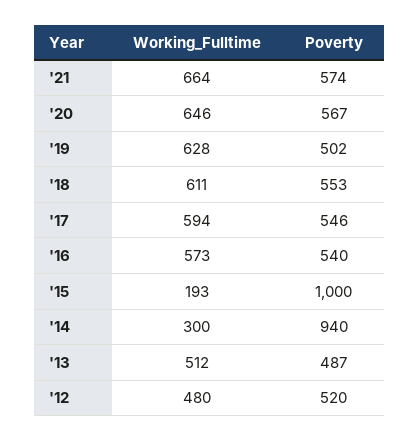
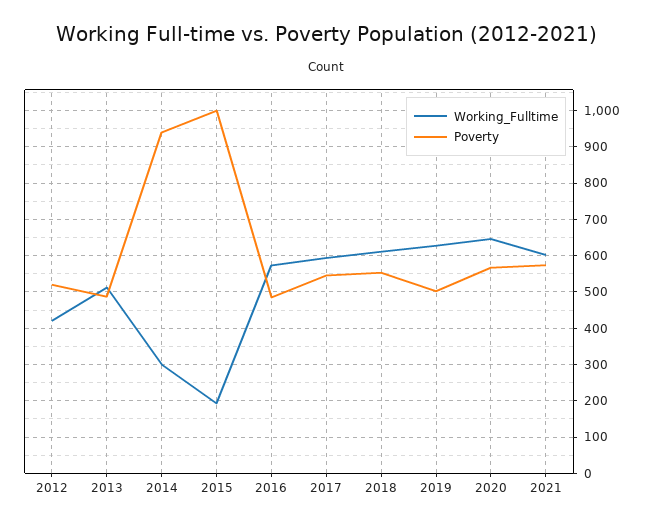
  {
    "Working_Fulltime": {
-     "'21": 664,
+     "'21": 600,
      "'20": 646,
      "'19": 628,
      "'18": 611,
      "'17": 594,
      "'16": 573,
      "'15": 193,
      "'14": 300,
      "'13": 512,
-     "'12": 480
+     "'12": 420
    },
    "Poverty": {
      "'21": 574,
      "'20": 567,
      "'19": 502,
      "'18": 553,
      "'17": 546,
-     "'16": 540,
+     "'16": 480,
      "'15": 1000,
      "'14": 940,
      "'13": 487,
      "'12": 520
    }
  }

